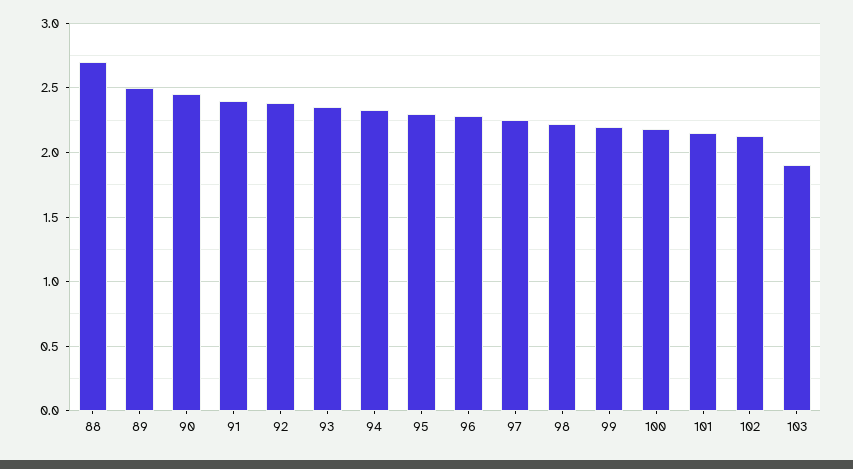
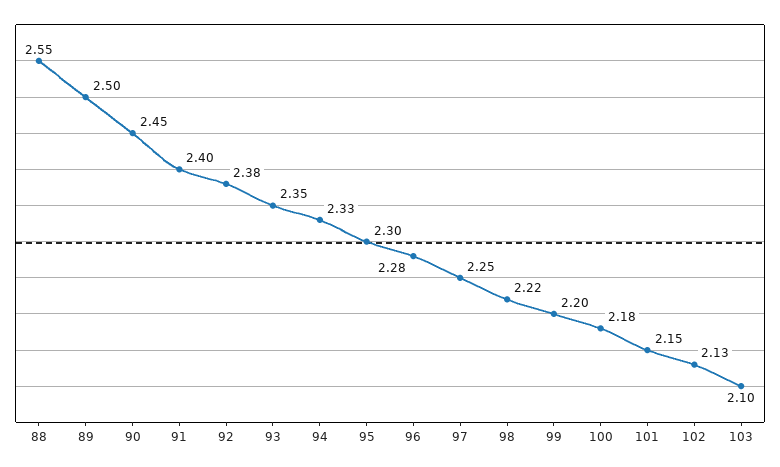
  {
-   "88": 2.7,
+   "88": 2.55,
    "89": 2.5,
    "90": 2.45,
    "91": 2.4,
    "92": 2.38,
    "93": 2.35,
    "94": 2.33,
    "95": 2.3,
    "96": 2.28,
    "97": 2.25,
    "98": 2.22,
    "99": 2.2,
    "100": 2.18,
    "101": 2.15,
    "102": 2.13,
-   "103": 1.9
+   "103": 2.1
  }

